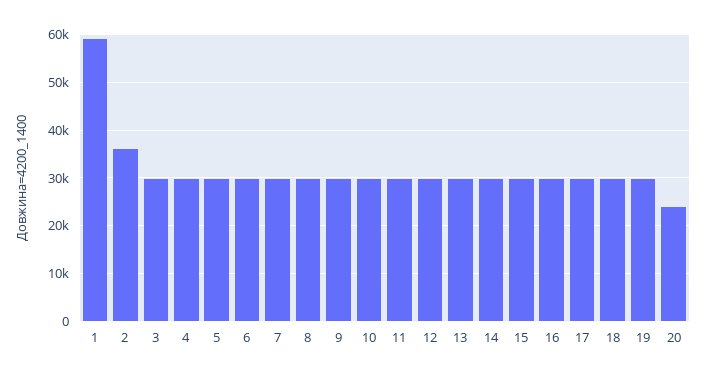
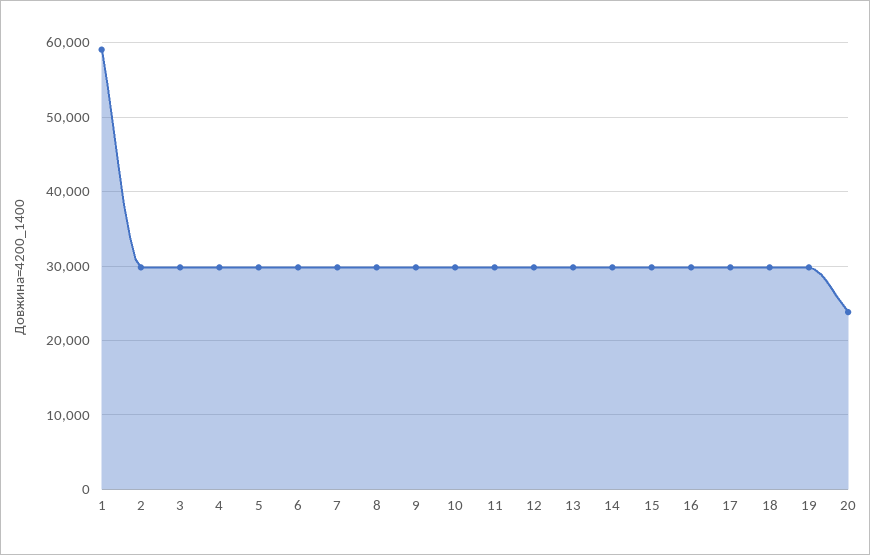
  {
    "1": 59000,
-   "2": 36000,
+   "2": 30000,
    "3": 30000,
    "4": 30000,
    "5": 30000,
    "6": 30000,
    "7": 30000,
    "8": 30000,
    "9": 30000,
    "10": 30000,
    "11": 30000,
    "12": 30000,
    "13": 30000,
    "14": 30000,
    "15": 30000,
    "16": 30000,
    "17": 30000,
    "18": 30000,
    "19": 30000,
    "20": 24000
  }

